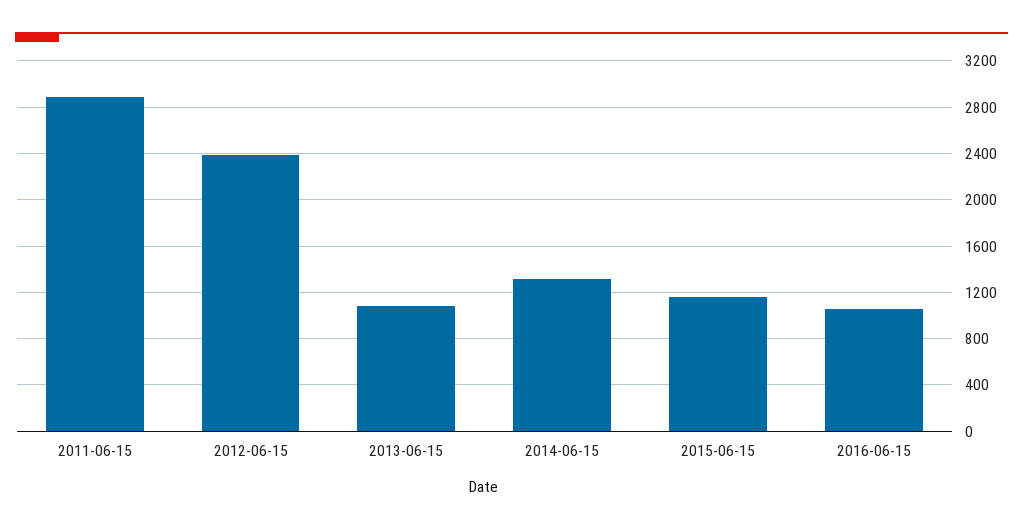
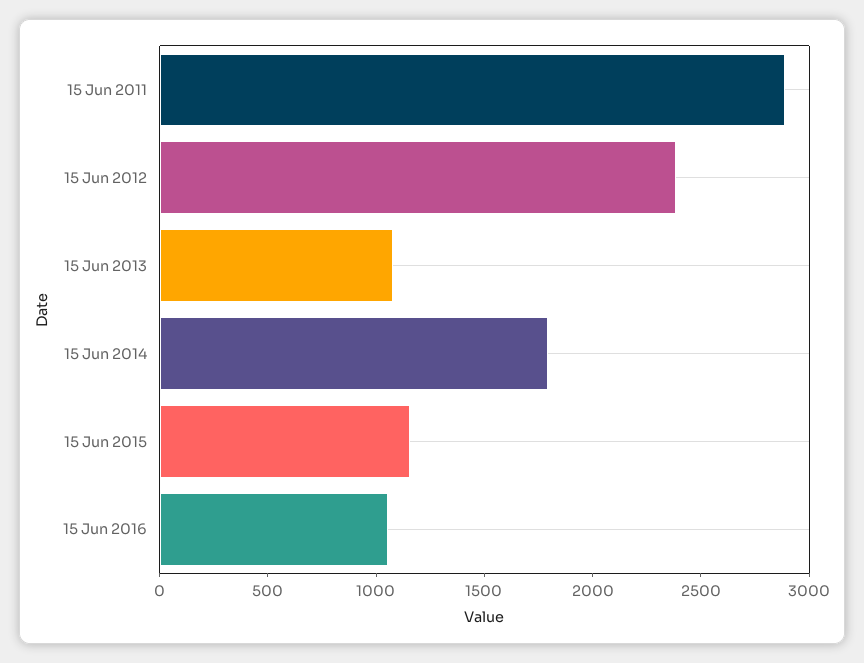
  {
    "2011-06-15": 2900,
    "2012-06-15": 2400,
    "2013-06-15": 1100,
-   "2014-06-15": 1300,
+   "2014-06-15": 1800,
    "2015-06-15": 1200,
    "2016-06-15": 1100
  }

